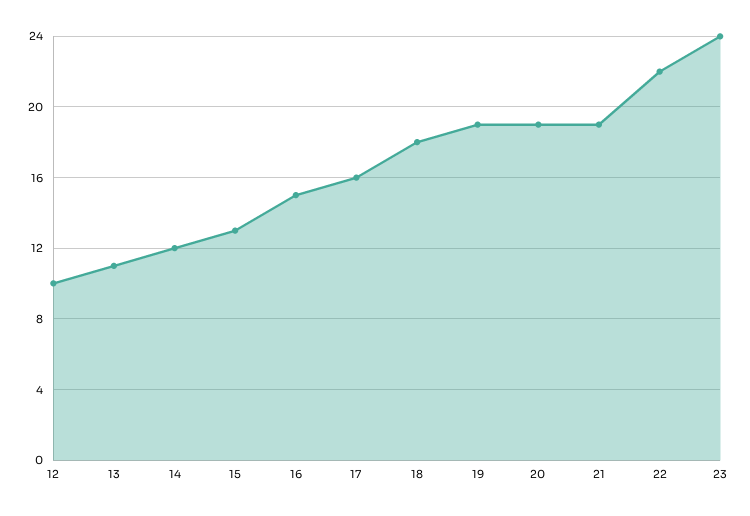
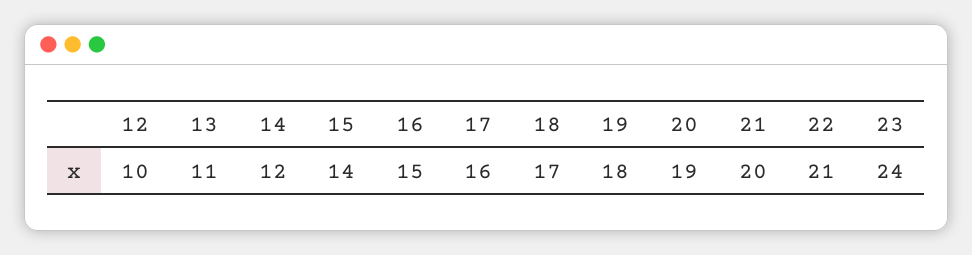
  {
    "12": 10,
    "13": 11,
    "14": 12,
-   "15": 13,
+   "15": 14,
    "16": 15,
    "17": 16,
-   "18": 18,
+   "18": 17,
-   "19": 19,
+   "19": 18,
    "20": 19,
-   "21": 19,
+   "21": 20,
-   "22": 22,
+   "22": 21,
    "23": 24
  }

